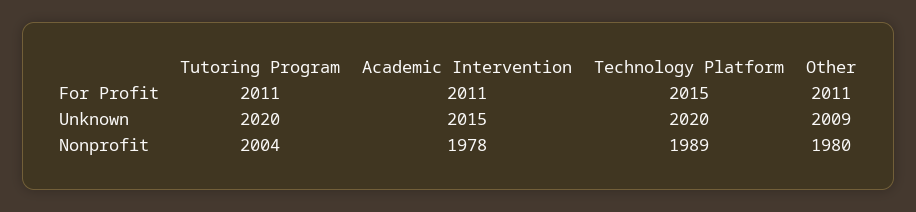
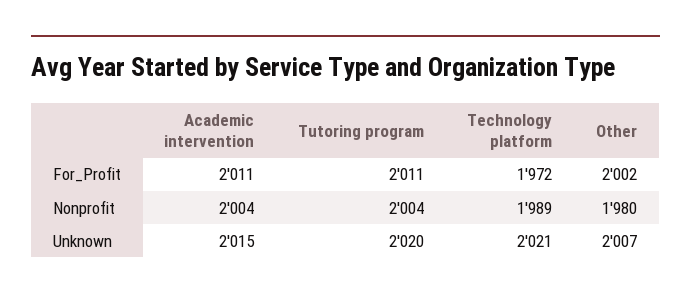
  {
    "Tutoring Program": {
      "For Profit": 2011,
      "Unknown": 2020,
      "Nonprofit": 2004
    },
    "Academic Intervention": {
      "For Profit": 2011,
      "Unknown": 2015,
-     "Nonprofit": 1978
+     "Nonprofit": 2004
    },
    "Technology Platform": {
-     "For Profit": 2015,
+     "For Profit": 1972,
-     "Unknown": 2020,
+     "Unknown": 2021,
      "Nonprofit": 1989
    },
    "Other": {
-     "For Profit": 2011,
+     "For Profit": 2002,
-     "Unknown": 2009,
+     "Unknown": 2007,
      "Nonprofit": 1980
    }
  }

